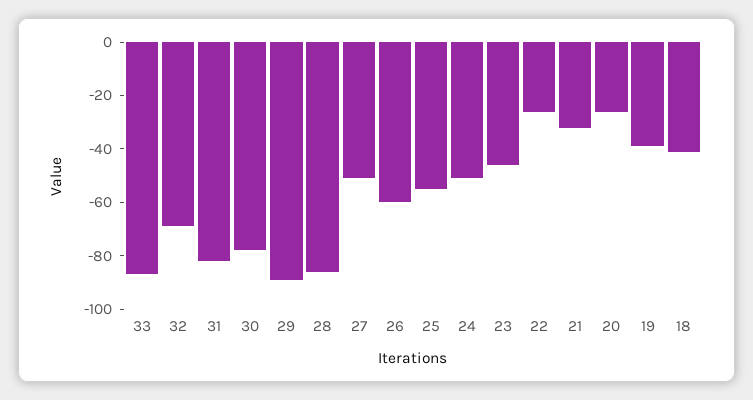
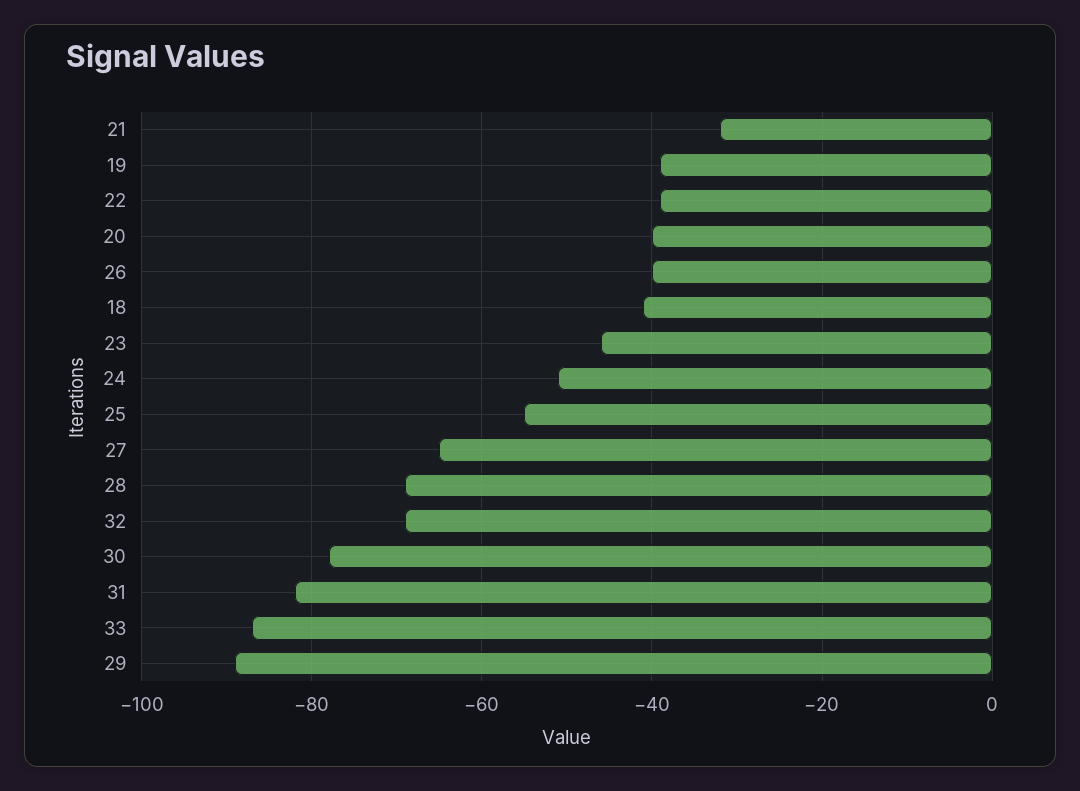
  {
    "33": -85,
    "32": -70,
    "31": -80,
    "30": -80,
    "29": -90,
-   "28": -85,
+   "28": -70,
-   "27": -50,
+   "27": -65,
-   "26": -60,
+   "26": -40,
    "25": -55,
    "24": -50,
    "23": -45,
-   "22": -25,
+   "22": -40,
    "21": -30,
-   "20": -25,
+   "20": -40,
    "19": -40,
    "18": -40
  }

